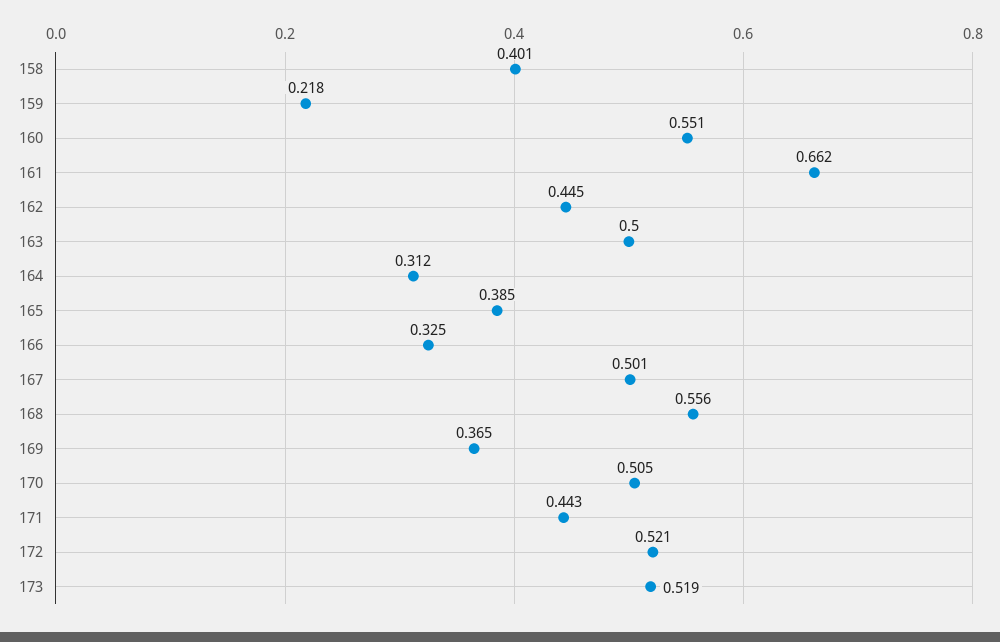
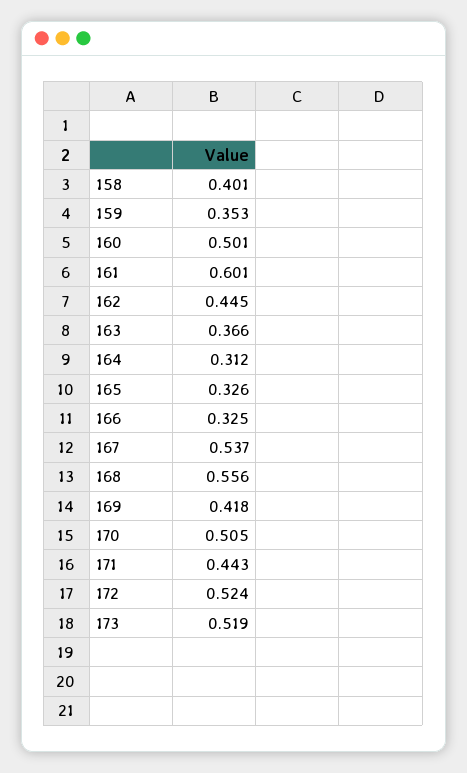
  {
    "158": 0.401,
-   "159": 0.218,
+   "159": 0.353,
-   "160": 0.551,
+   "160": 0.501,
-   "161": 0.662,
+   "161": 0.601,
    "162": 0.445,
-   "163": 0.5,
+   "163": 0.366,
    "164": 0.312,
-   "165": 0.385,
+   "165": 0.326,
    "166": 0.325,
-   "167": 0.501,
+   "167": 0.537,
    "168": 0.556,
-   "169": 0.365,
+   "169": 0.418,
    "170": 0.505,
    "171": 0.443,
-   "172": 0.521,
+   "172": 0.524,
    "173": 0.519
  }

